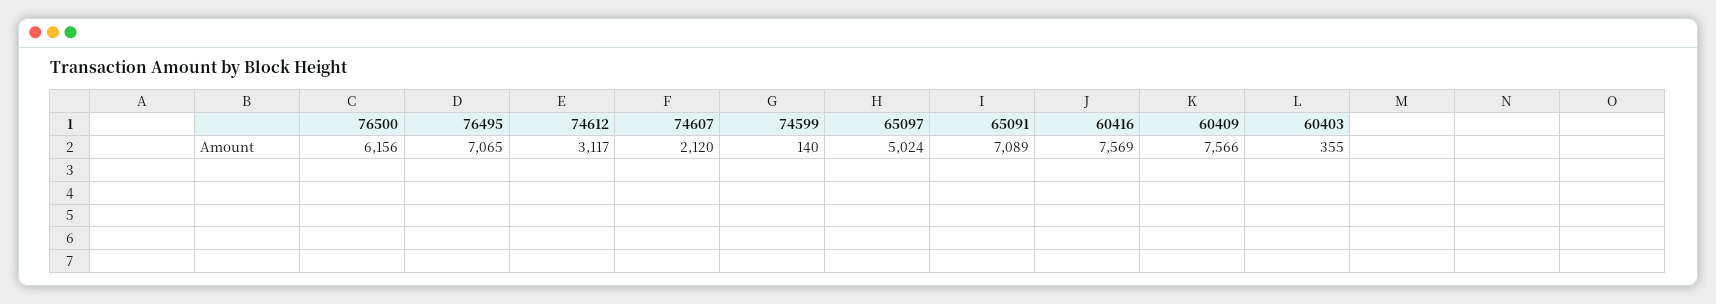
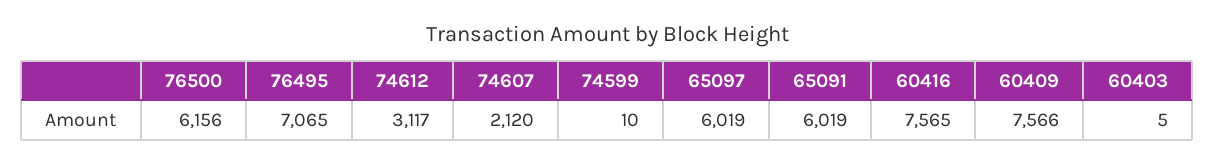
  {
    "76500": 6156,
    "76495": 7065,
    "74612": 3117,
    "74607": 2120,
-   "74599": 140,
+   "74599": 10,
-   "65097": 5024,
+   "65097": 6019,
-   "65091": 7089,
+   "65091": 6019,
-   "60416": 7569,
+   "60416": 7565,
    "60409": 7566,
-   "60403": 355
+   "60403": 5
  }

